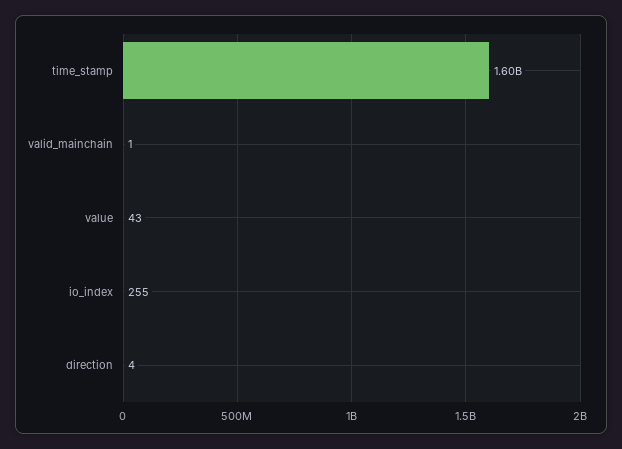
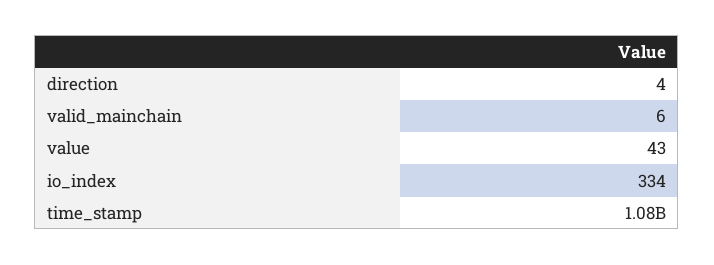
  {
-   "time_stamp": 1600000000,
+   "time_stamp": 1080000000,
-   "valid_mainchain": 1,
+   "valid_mainchain": 6,
    "value": 43,
-   "io_index": 255,
+   "io_index": 334,
    "direction": 4
  }

